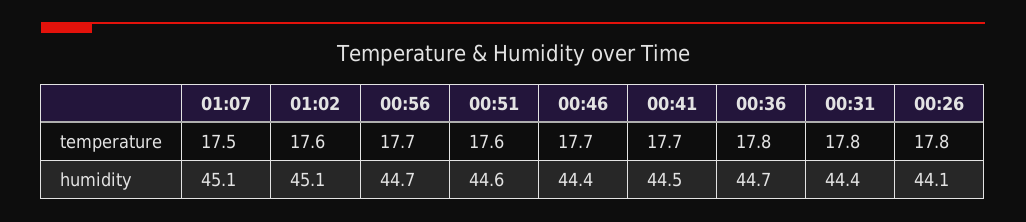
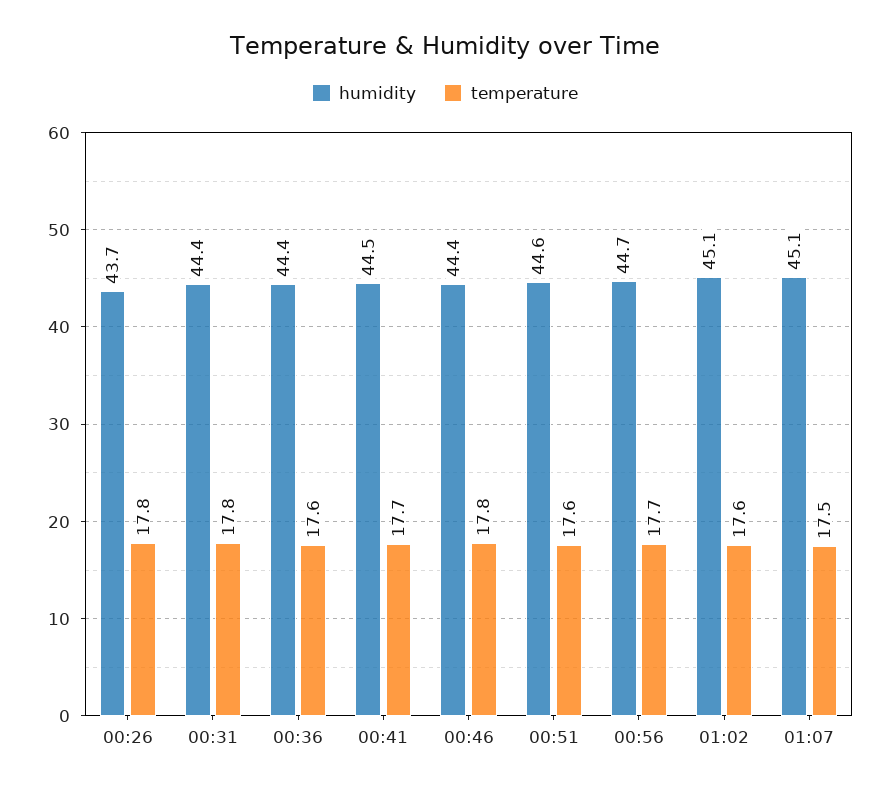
  {
    "temperature": {
      "01:07": 17.5,
      "01:02": 17.6,
      "00:56": 17.7,
      "00:51": 17.6,
-     "00:46": 17.7,
+     "00:46": 17.8,
      "00:41": 17.7,
-     "00:36": 17.8,
+     "00:36": 17.6,
      "00:31": 17.8,
      "00:26": 17.8
    },
    "humidity": {
      "01:07": 45.1,
      "01:02": 45.1,
      "00:56": 44.7,
      "00:51": 44.6,
      "00:46": 44.4,
      "00:41": 44.5,
-     "00:36": 44.7,
+     "00:36": 44.4,
      "00:31": 44.4,
-     "00:26": 44.1
+     "00:26": 43.7
    }
  }

